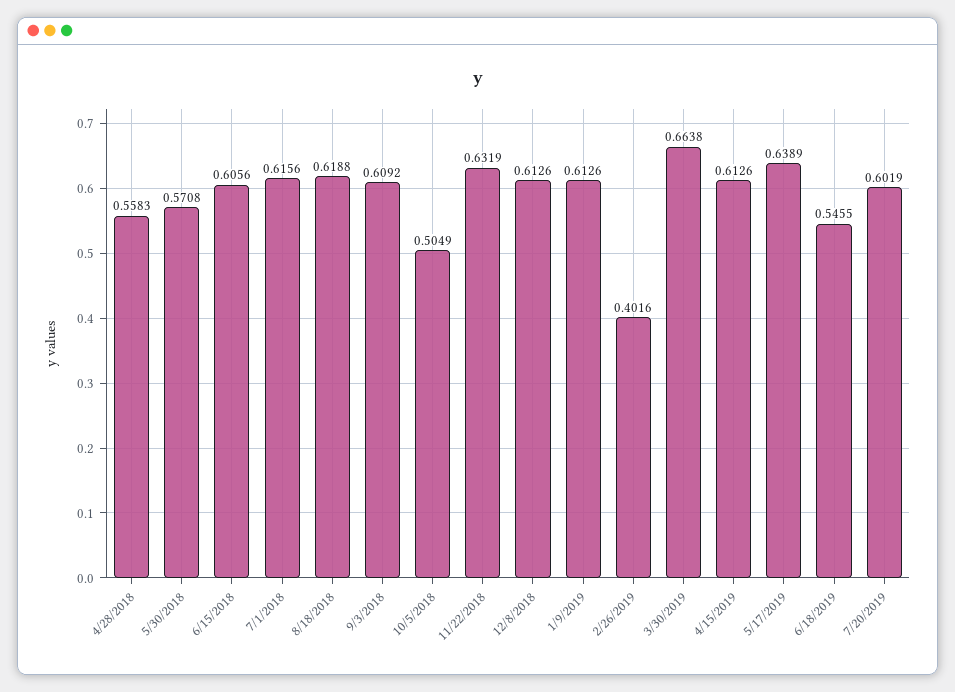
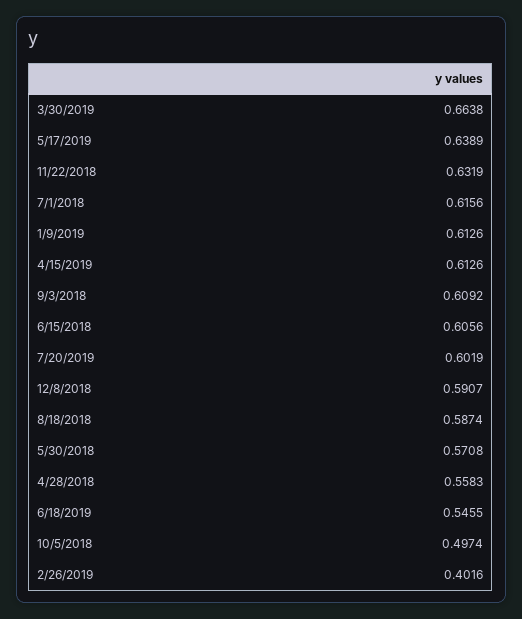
  {
    "4/28/2018": 0.5583,
    "5/30/2018": 0.5708,
    "6/15/2018": 0.6056,
    "7/1/2018": 0.6156,
-   "8/18/2018": 0.6188,
+   "8/18/2018": 0.5874,
    "9/3/2018": 0.6092,
-   "10/5/2018": 0.5049,
+   "10/5/2018": 0.4974,
    "11/22/2018": 0.6319,
-   "12/8/2018": 0.6126,
+   "12/8/2018": 0.5907,
    "1/9/2019": 0.6126,
    "2/26/2019": 0.4016,
    "3/30/2019": 0.6638,
    "4/15/2019": 0.6126,
    "5/17/2019": 0.6389,
    "6/18/2019": 0.5455,
    "7/20/2019": 0.6019
  }

